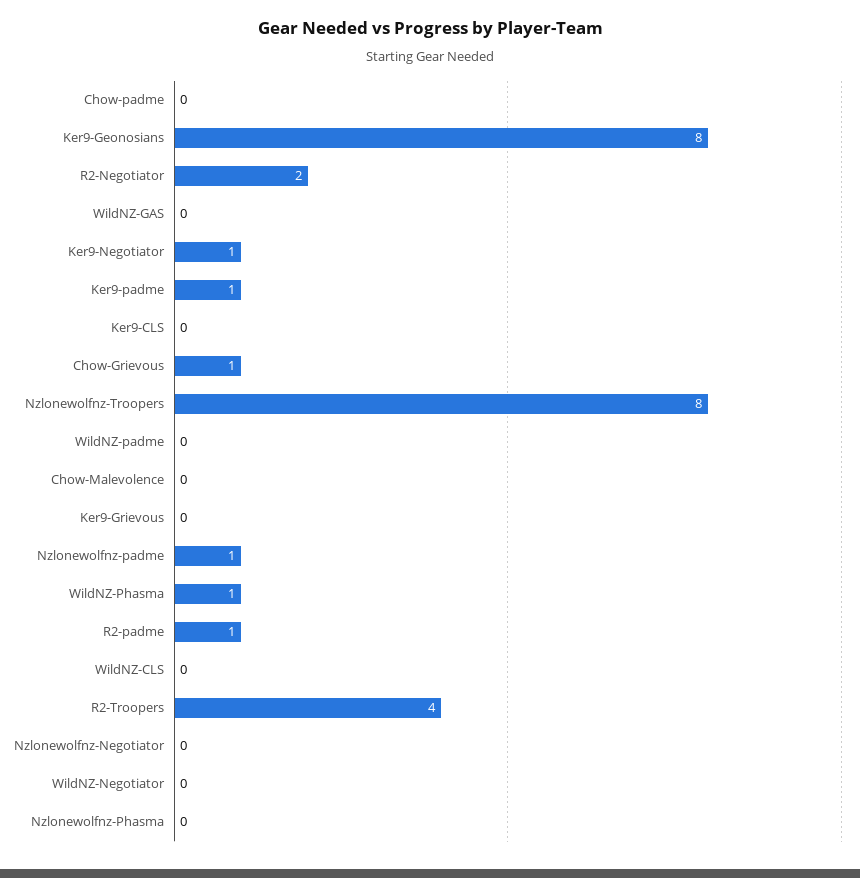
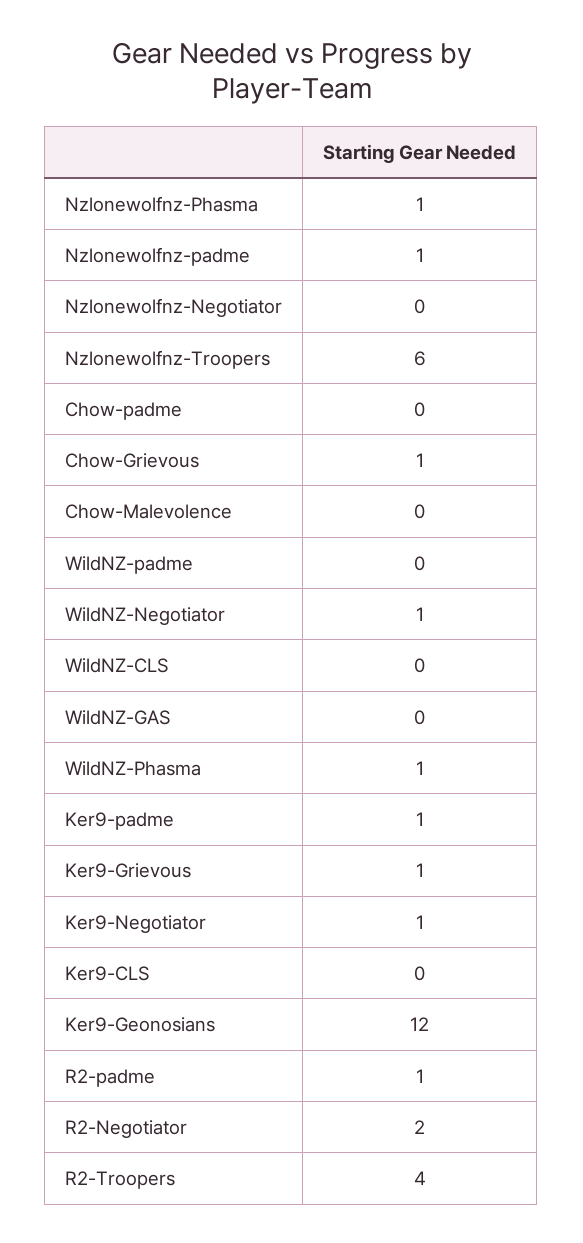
  {
    "Chow-padme": 0,
-   "Ker9-Geonosians": 8,
+   "Ker9-Geonosians": 12,
    "R2-Negotiator": 2,
    "WildNZ-GAS": 0,
    "Ker9-Negotiator": 1,
    "Ker9-padme": 1,
    "Ker9-CLS": 0,
    "Chow-Grievous": 1,
-   "Nzlonewolfnz-Troopers": 8,
+   "Nzlonewolfnz-Troopers": 6,
    "WildNZ-padme": 0,
    "Chow-Malevolence": 0,
-   "Ker9-Grievous": 0,
+   "Ker9-Grievous": 1,
    "Nzlonewolfnz-padme": 1,
    "WildNZ-Phasma": 1,
    "R2-padme": 1,
    "WildNZ-CLS": 0,
    "R2-Troopers": 4,
    "Nzlonewolfnz-Negotiator": 0,
-   "WildNZ-Negotiator": 0,
+   "WildNZ-Negotiator": 1,
-   "Nzlonewolfnz-Phasma": 0
+   "Nzlonewolfnz-Phasma": 1
  }

